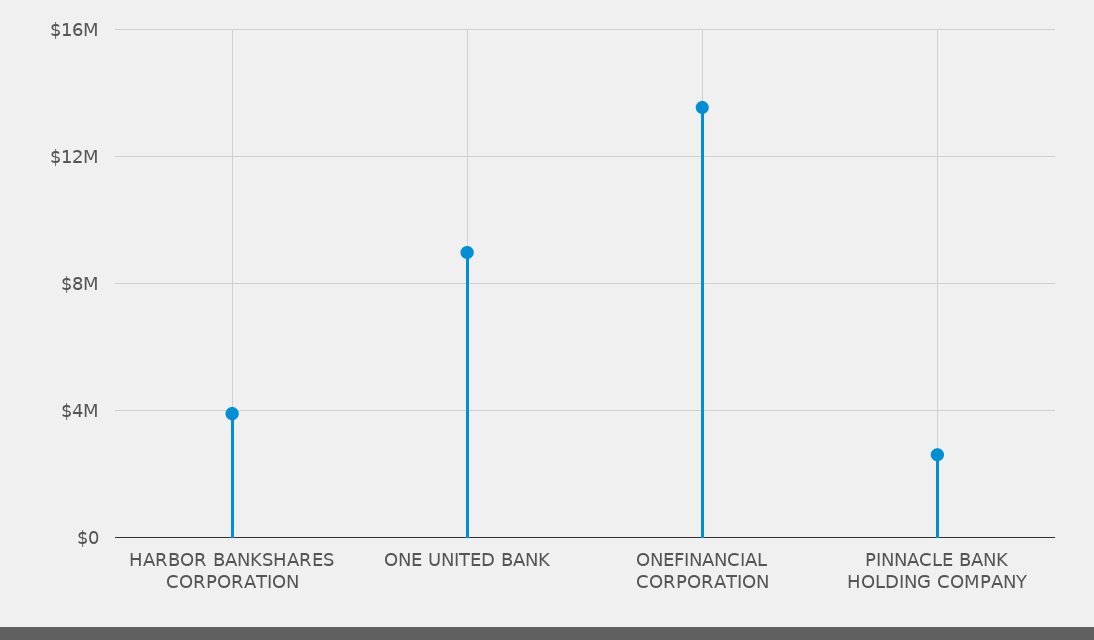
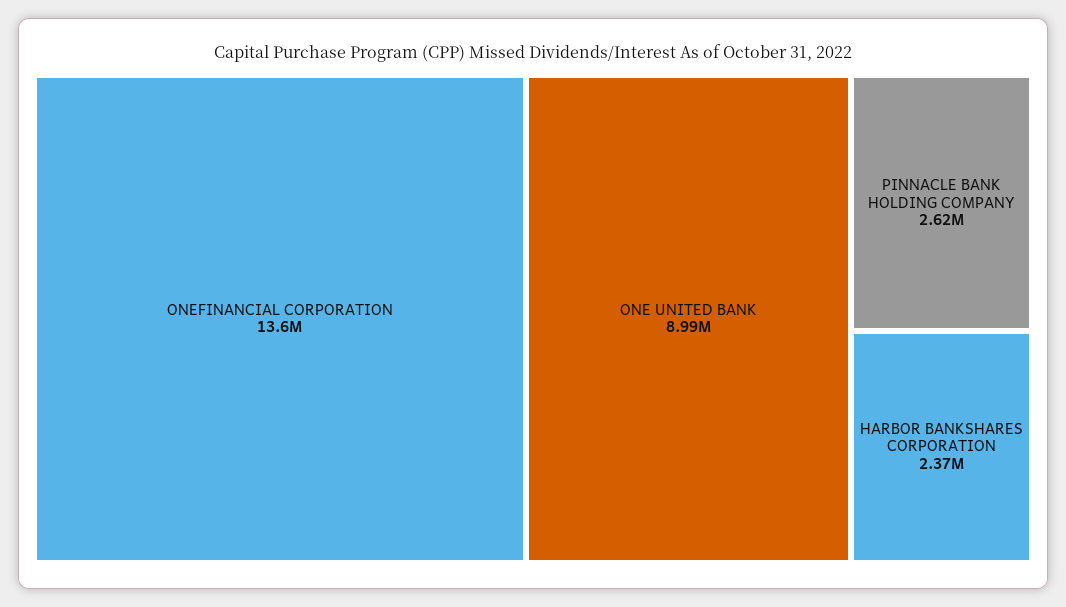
  {
-   "HARBOR BANKSHARES CORPORATION": 4000000,
+   "HARBOR BANKSHARES CORPORATION": 2370000,
    "ONE UNITED BANK": 8990000,
    "ONEFINANCIAL CORPORATION": 13600000,
    "PINNACLE BANK HOLDING COMPANY": 2620000
  }

